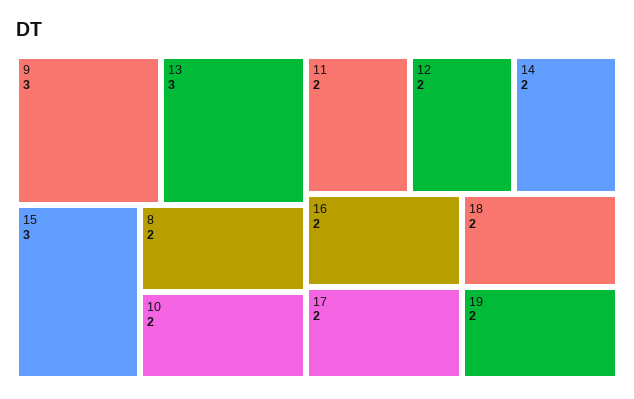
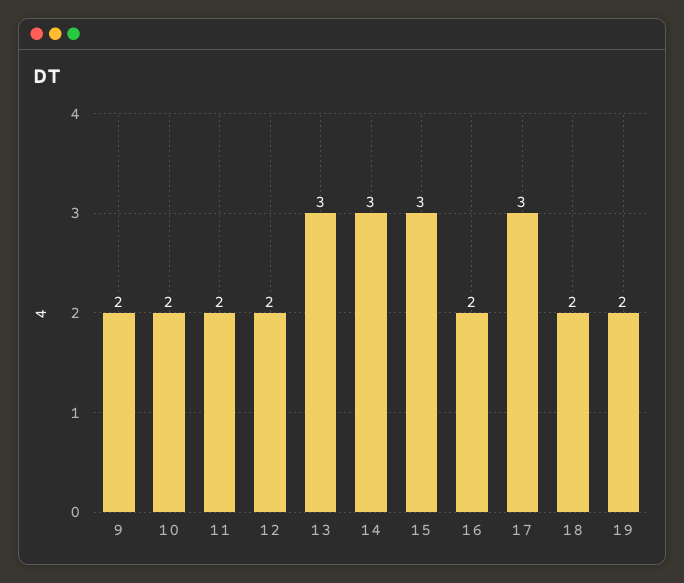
  {
-   "9": 3,
+   "9": 2,
    "13": 3,
    "15": 3,
-   "8": 2,
    "10": 2,
    "11": 2,
    "12": 2,
-   "14": 2,
+   "14": 3,
    "16": 2,
-   "17": 2,
+   "17": 3,
    "18": 2,
    "19": 2
  }

